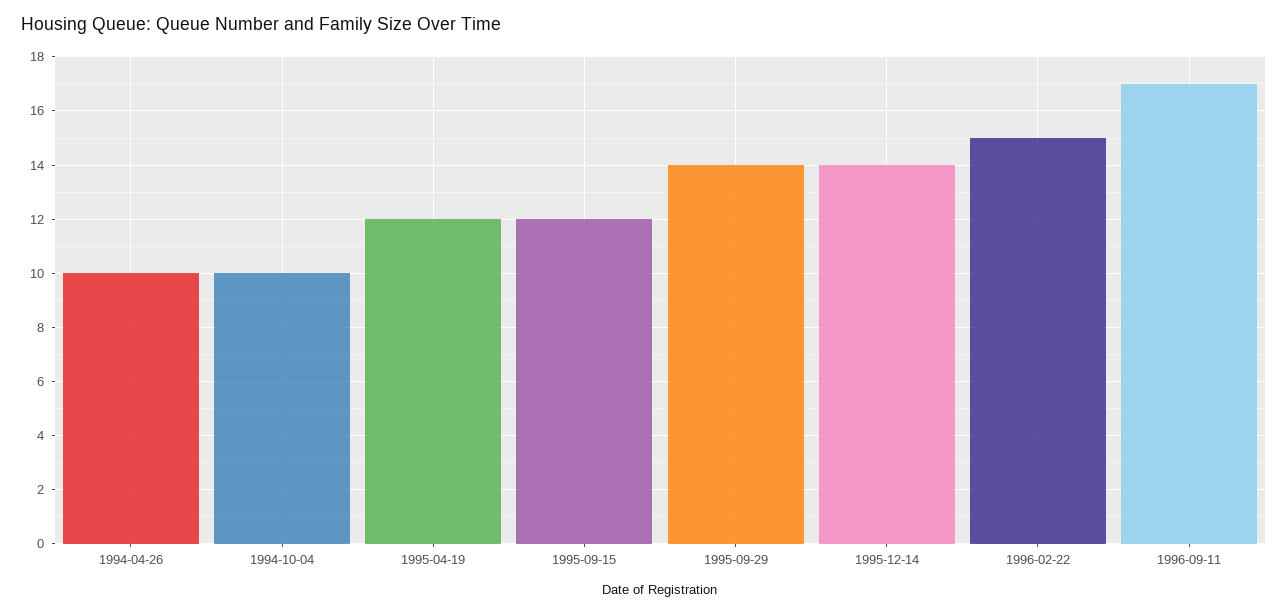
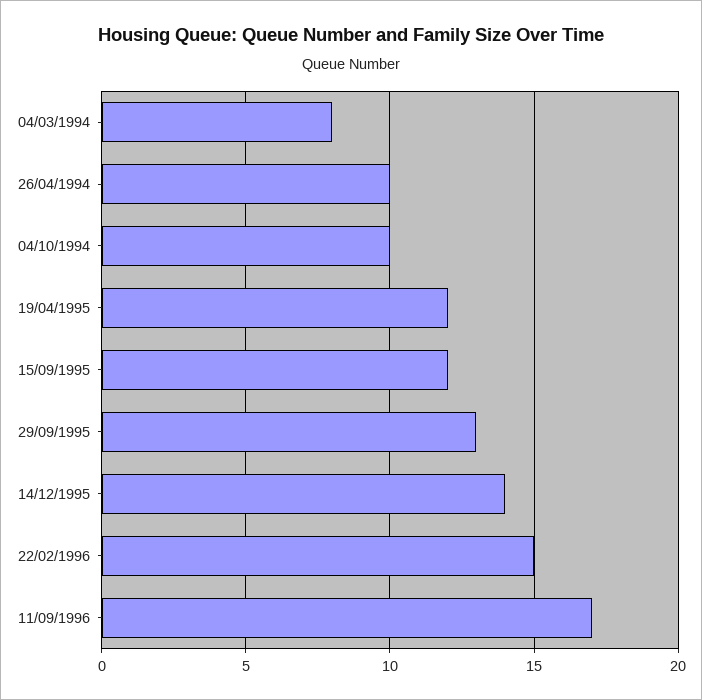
  {
    "1994-04-26": 10,
    "1994-10-04": 10,
    "1995-04-19": 12,
    "1995-09-15": 12,
-   "1995-09-29": 14,
+   "1995-09-29": 13,
    "1995-12-14": 14,
    "1996-02-22": 15,
-   "1996-09-11": 17
+   "1996-09-11": 17,
+   "04/03/1994": 8
  }

